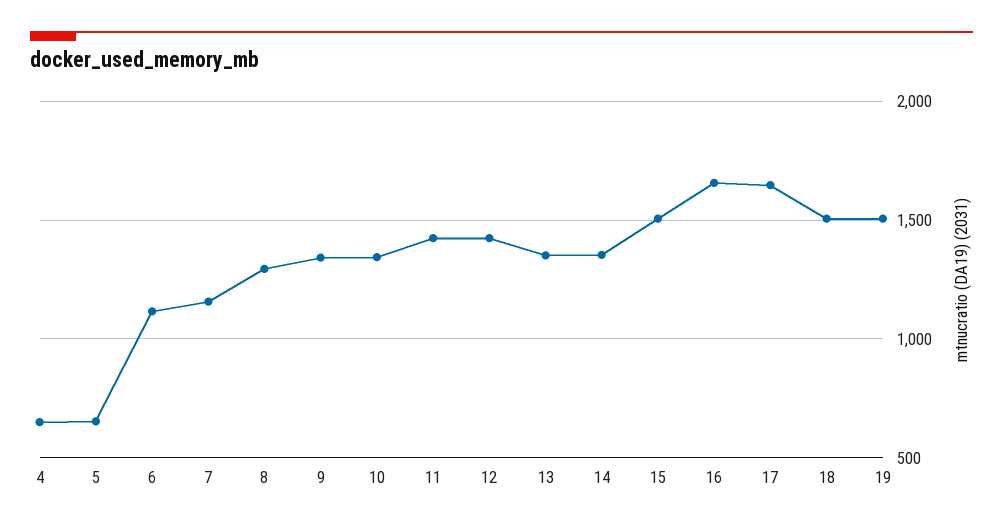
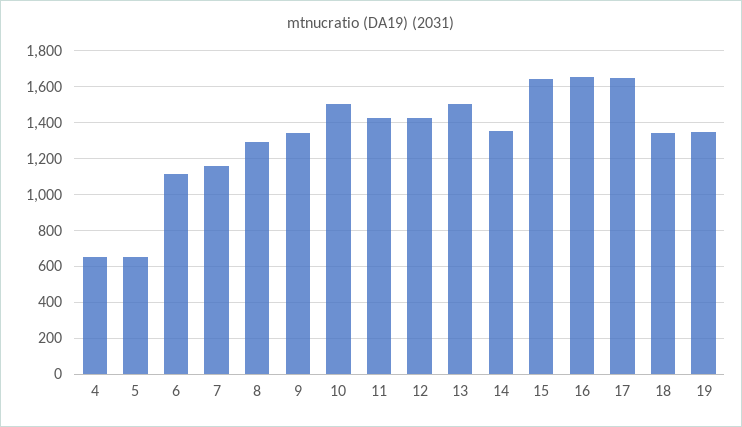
  {
    "4": 650,
    "5": 650,
    "6": 1100,
    "7": 1150,
    "8": 1300,
    "9": 1350,
-   "10": 1350,
+   "10": 1500,
    "11": 1400,
    "12": 1400,
-   "13": 1350,
+   "13": 1500,
    "14": 1350,
-   "15": 1500,
+   "15": 1650,
    "16": 1650,
    "17": 1650,
-   "18": 1500,
+   "18": 1350,
-   "19": 1500
+   "19": 1350
  }

